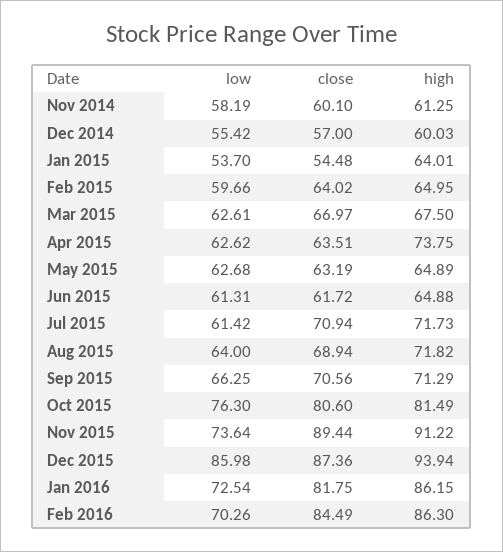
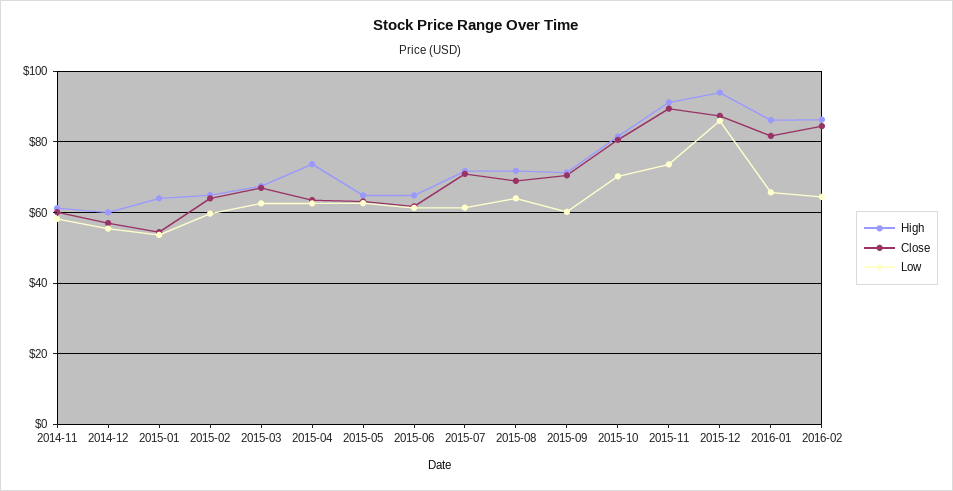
  {
    "low": {
      "Nov 2014": 58.19,
      "Dec 2014": 55.42,
      "Jan 2015": 53.7,
      "Feb 2015": 59.66,
      "Mar 2015": 62.61,
      "Apr 2015": 62.62,
      "May 2015": 62.68,
      "Jun 2015": 61.31,
      "Jul 2015": 61.42,
      "Aug 2015": 64,
-     "Sep 2015": 66.25,
+     "Sep 2015": 60,
-     "Oct 2015": 76.3,
+     "Oct 2015": 70,
      "Nov 2015": 73.64,
      "Dec 2015": 85.98,
-     "Jan 2016": 72.54,
+     "Jan 2016": 66,
-     "Feb 2016": 70.26
+     "Feb 2016": 64
    },
    "close": {
      "Nov 2014": 60.1,
      "Dec 2014": 57,
      "Jan 2015": 54.48,
      "Feb 2015": 64.02,
      "Mar 2015": 66.97,
      "Apr 2015": 63.51,
      "May 2015": 63.19,
      "Jun 2015": 61.72,
      "Jul 2015": 70.94,
      "Aug 2015": 68.94,
      "Sep 2015": 70.56,
      "Oct 2015": 80.6,
      "Nov 2015": 89.44,
      "Dec 2015": 87.36,
      "Jan 2016": 81.75,
      "Feb 2016": 84.49
    },
    "high": {
      "Nov 2014": 61.25,
      "Dec 2014": 60.03,
      "Jan 2015": 64.01,
      "Feb 2015": 64.95,
      "Mar 2015": 67.5,
      "Apr 2015": 73.75,
      "May 2015": 64.89,
      "Jun 2015": 64.88,
      "Jul 2015": 71.73,
      "Aug 2015": 71.82,
      "Sep 2015": 71.29,
      "Oct 2015": 81.49,
      "Nov 2015": 91.22,
      "Dec 2015": 93.94,
      "Jan 2016": 86.15,
      "Feb 2016": 86.3
    }
  }

